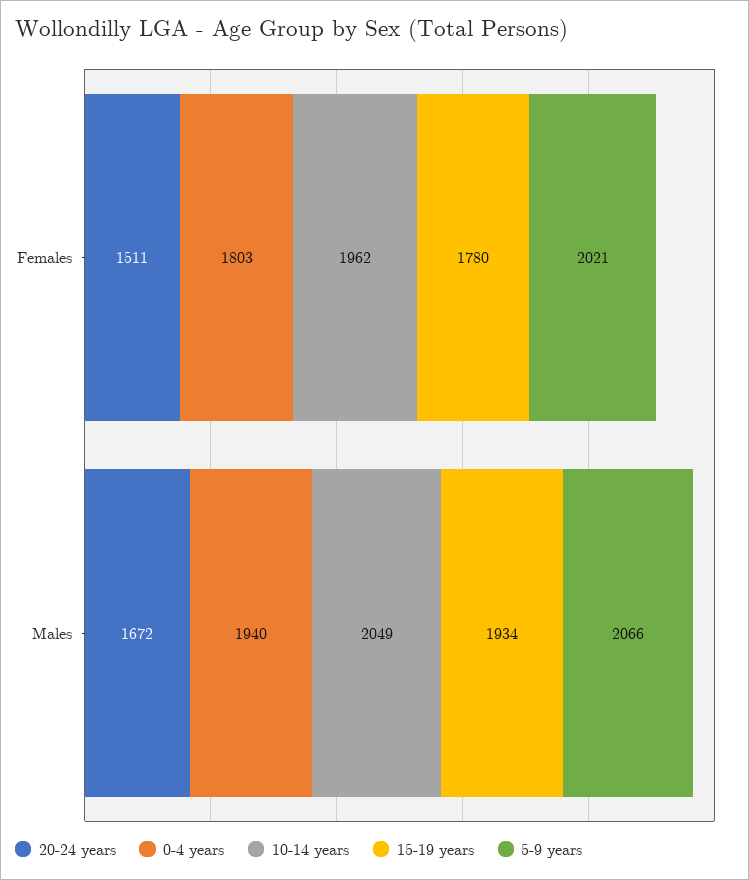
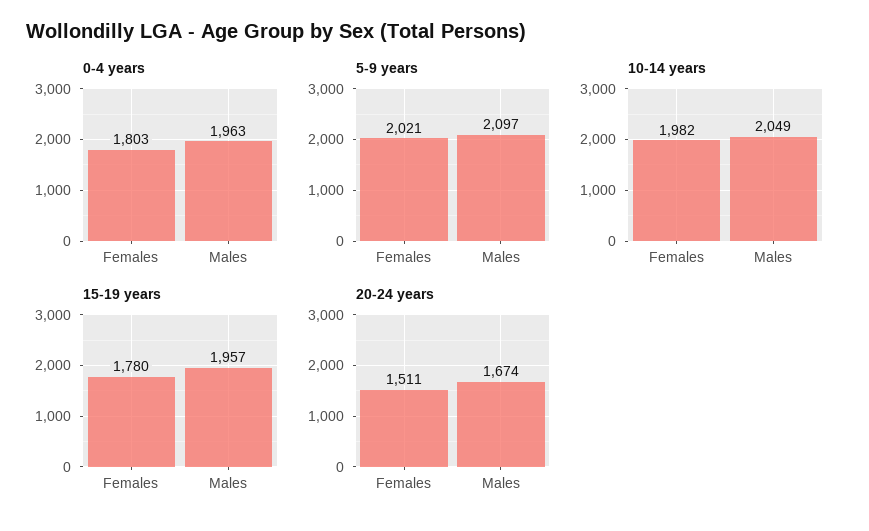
  {
    "20-24 years": {
      "Females": 1511,
-     "Males": 1672
+     "Males": 1674
    },
    "0-4 years": {
      "Females": 1803,
-     "Males": 1940
+     "Males": 1963
    },
    "10-14 years": {
-     "Females": 1962,
+     "Females": 1982,
      "Males": 2049
    },
    "15-19 years": {
      "Females": 1780,
-     "Males": 1934
+     "Males": 1957
    },
    "5-9 years": {
      "Females": 2021,
-     "Males": 2066
+     "Males": 2097
    }
  }

